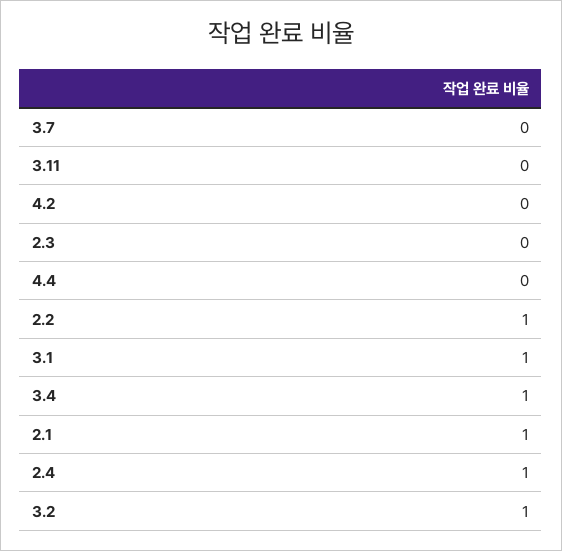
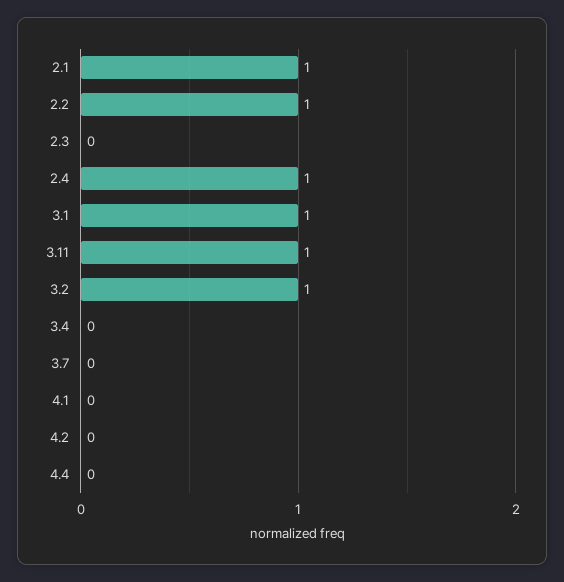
  {
    "3.7": 0,
-   "3.11": 0,
+   "3.11": 1,
    "4.2": 0,
    "2.3": 0,
    "4.4": 0,
    "2.2": 1,
    "3.1": 1,
-   "3.4": 1,
+   "3.4": 0,
    "2.1": 1,
    "2.4": 1,
-   "3.2": 1
+   "3.2": 1,
+   "4.1": 0
  }

